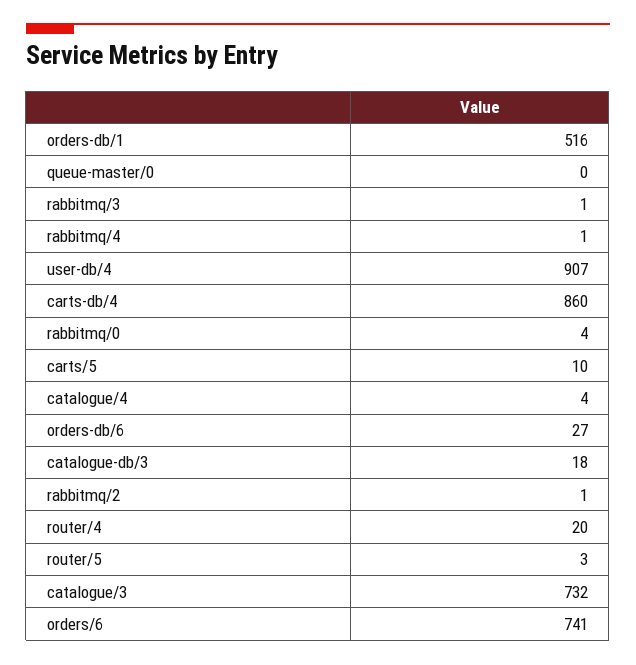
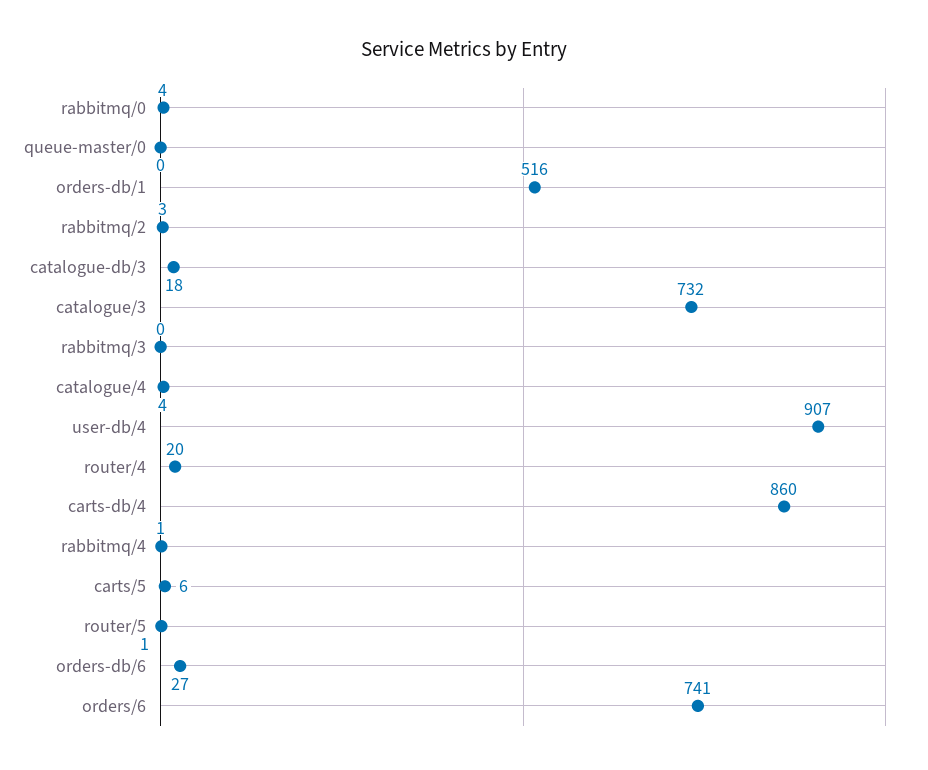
  {
    "orders-db/1": 516,
    "queue-master/0": 0,
-   "rabbitmq/3": 1,
+   "rabbitmq/3": 0,
    "rabbitmq/4": 1,
    "user-db/4": 907,
    "carts-db/4": 860,
    "rabbitmq/0": 4,
-   "carts/5": 10,
+   "carts/5": 6,
    "catalogue/4": 4,
    "orders-db/6": 27,
    "catalogue-db/3": 18,
-   "rabbitmq/2": 1,
+   "rabbitmq/2": 3,
    "router/4": 20,
-   "router/5": 3,
+   "router/5": 1,
    "catalogue/3": 732,
    "orders/6": 741
  }

